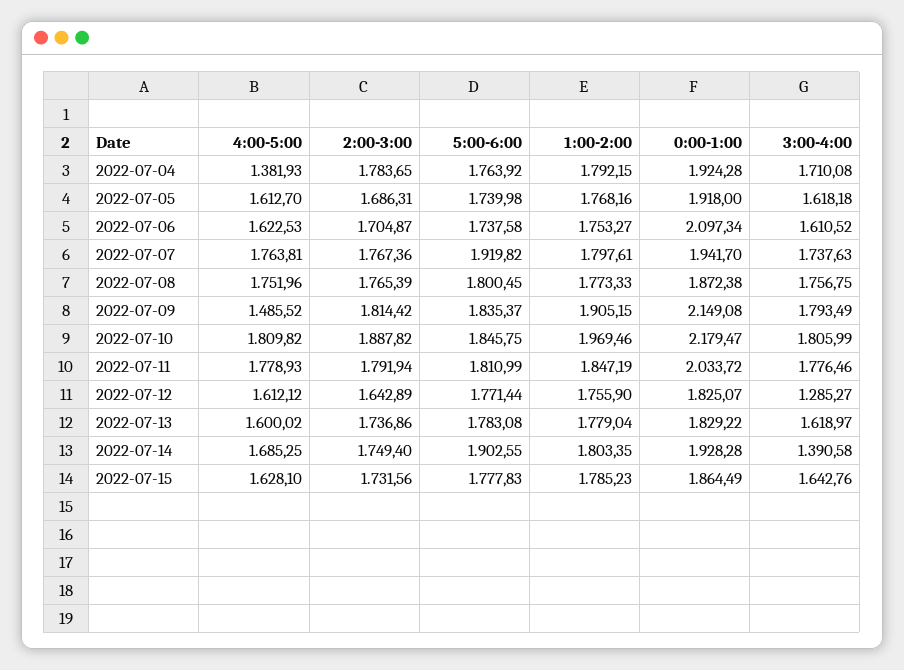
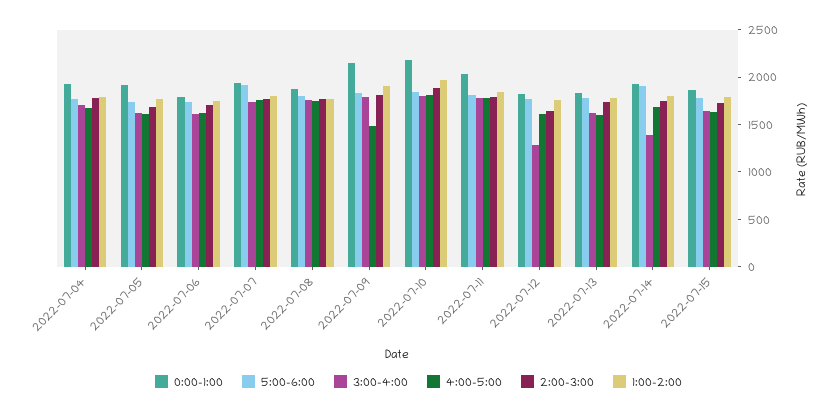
  {
    "4:00-5:00": {
-     "2022-07-04": 1381.93,
+     "2022-07-04": 1700,
      "2022-07-05": 1612.7,
      "2022-07-06": 1622.53,
      "2022-07-07": 1763.81,
      "2022-07-08": 1751.96,
      "2022-07-09": 1485.52,
      "2022-07-10": 1809.82,
      "2022-07-11": 1778.93,
      "2022-07-12": 1612.12,
      "2022-07-13": 1600.02,
      "2022-07-14": 1685.25,
      "2022-07-15": 1628.1
    },
    "2:00-3:00": {
      "2022-07-04": 1783.65,
      "2022-07-05": 1686.31,
      "2022-07-06": 1704.87,
      "2022-07-07": 1767.36,
      "2022-07-08": 1765.39,
      "2022-07-09": 1814.42,
      "2022-07-10": 1887.82,
      "2022-07-11": 1791.94,
      "2022-07-12": 1642.89,
      "2022-07-13": 1736.86,
      "2022-07-14": 1749.4,
      "2022-07-15": 1731.56
    },
    "5:00-6:00": {
      "2022-07-04": 1763.92,
      "2022-07-05": 1739.98,
      "2022-07-06": 1737.58,
      "2022-07-07": 1919.82,
      "2022-07-08": 1800.45,
      "2022-07-09": 1835.37,
      "2022-07-10": 1845.75,
      "2022-07-11": 1810.99,
      "2022-07-12": 1771.44,
      "2022-07-13": 1783.08,
      "2022-07-14": 1902.55,
      "2022-07-15": 1777.83
    },
    "1:00-2:00": {
      "2022-07-04": 1792.15,
      "2022-07-05": 1768.16,
      "2022-07-06": 1753.27,
      "2022-07-07": 1797.61,
      "2022-07-08": 1773.33,
      "2022-07-09": 1905.15,
      "2022-07-10": 1969.46,
      "2022-07-11": 1847.19,
      "2022-07-12": 1755.9,
      "2022-07-13": 1779.04,
      "2022-07-14": 1803.35,
      "2022-07-15": 1785.23
    },
    "0:00-1:00": {
      "2022-07-04": 1924.28,
      "2022-07-05": 1918,
-     "2022-07-06": 2097.34,
+     "2022-07-06": 1800,
      "2022-07-07": 1941.7,
      "2022-07-08": 1872.38,
      "2022-07-09": 2149.08,
      "2022-07-10": 2179.47,
      "2022-07-11": 2033.72,
      "2022-07-12": 1825.07,
      "2022-07-13": 1829.22,
      "2022-07-14": 1928.28,
      "2022-07-15": 1864.49
    },
    "3:00-4:00": {
      "2022-07-04": 1710.08,
      "2022-07-05": 1618.18,
      "2022-07-06": 1610.52,
      "2022-07-07": 1737.63,
      "2022-07-08": 1756.75,
      "2022-07-09": 1793.49,
      "2022-07-10": 1805.99,
      "2022-07-11": 1776.46,
      "2022-07-12": 1285.27,
      "2022-07-13": 1618.97,
      "2022-07-14": 1390.58,
      "2022-07-15": 1642.76
    }
  }

